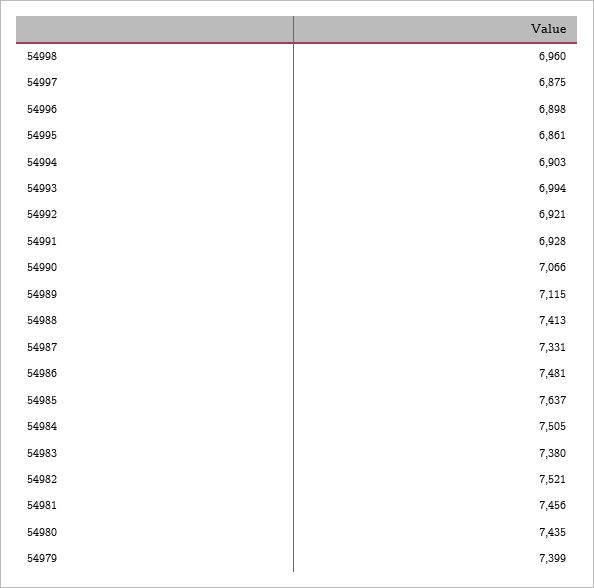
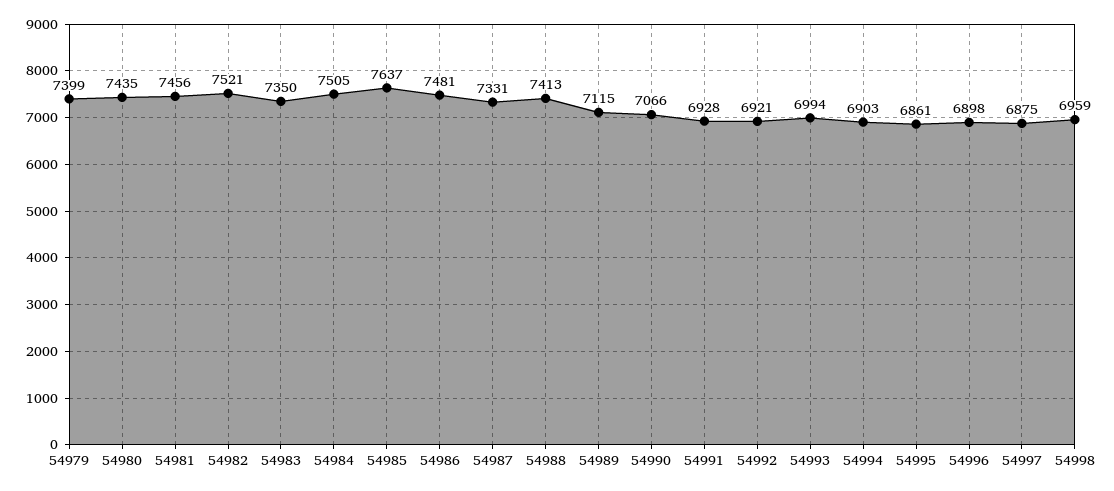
  {
-   "54998": 6960,
+   "54998": 6959,
    "54997": 6875,
    "54996": 6898,
    "54995": 6861,
    "54994": 6903,
    "54993": 6994,
    "54992": 6921,
    "54991": 6928,
    "54990": 7066,
    "54989": 7115,
    "54988": 7413,
    "54987": 7331,
    "54986": 7481,
    "54985": 7637,
    "54984": 7505,
-   "54983": 7380,
+   "54983": 7350,
    "54982": 7521,
    "54981": 7456,
    "54980": 7435,
    "54979": 7399
  }

